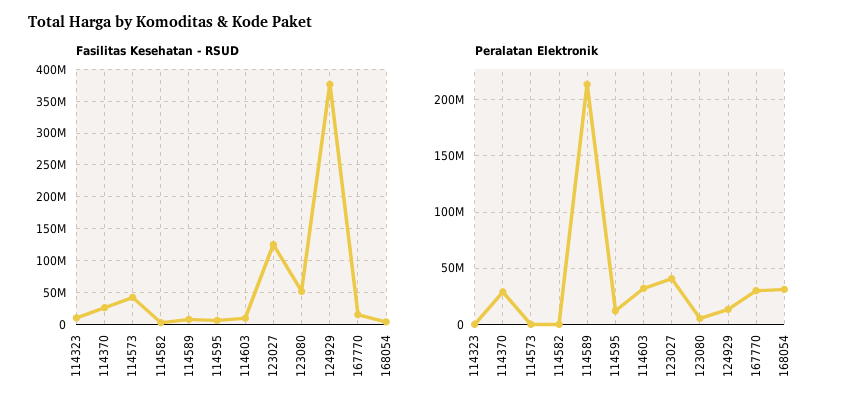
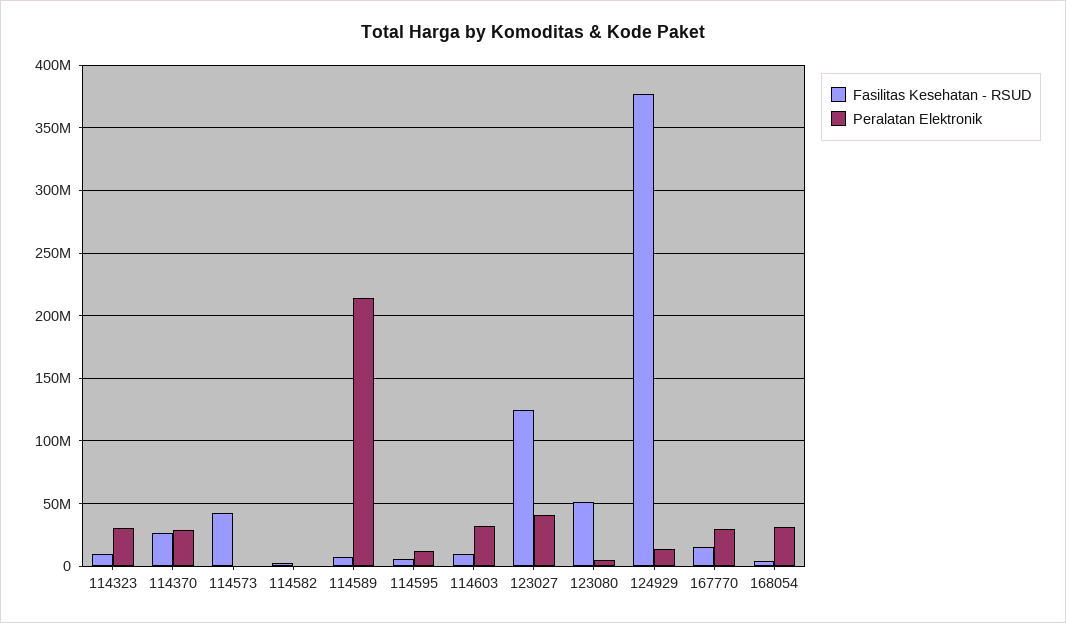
  {
    "Fasilitas Kesehatan - RSUD": {
      "114323": 10000000,
      "114370": 25000000,
      "114573": 40000000,
      "114582": 5000000,
      "114589": 10000000,
      "114595": 5000000,
      "114603": 10000000,
      "123027": 125000000,
      "123080": 50000000,
      "124929": 375000000,
      "167770": 15000000,
      "168054": 5000000
    },
    "Peralatan Elektronik": {
-     "114323": 0,
+     "114323": 30000000,
      "114370": 30000000,
      "114573": 0,
      "114582": 0,
      "114589": 215000000,
      "114595": 10000000,
      "114603": 30000000,
      "123027": 40000000,
      "123080": 5000000,
      "124929": 15000000,
      "167770": 30000000,
      "168054": 30000000
    }
  }

